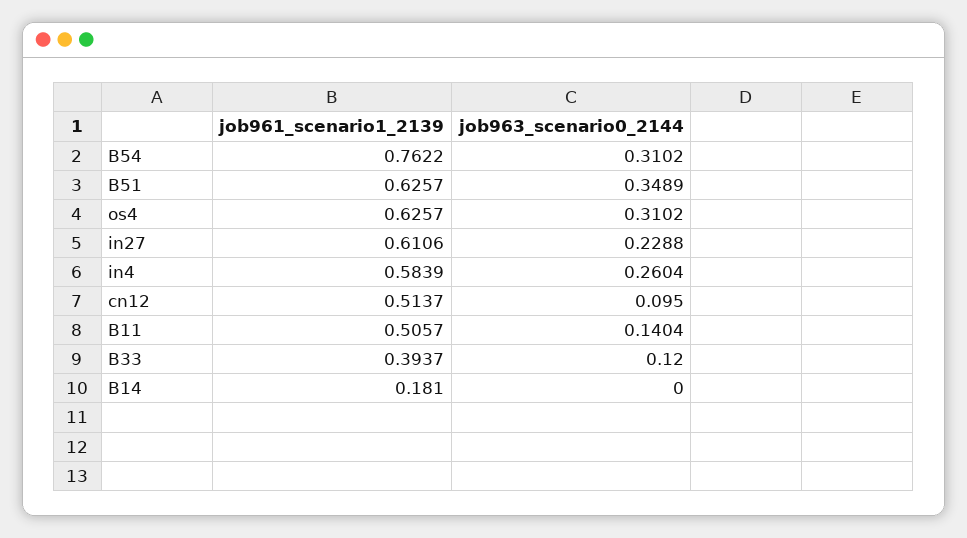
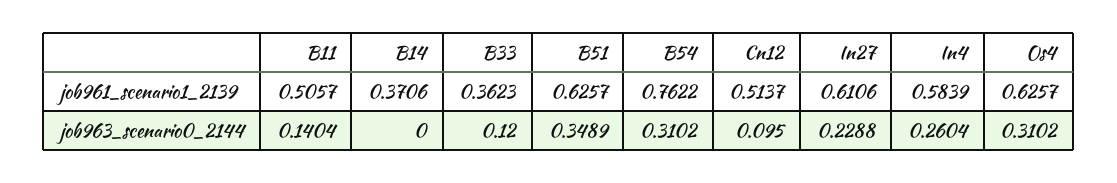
  {
    "job961_scenario1_2139": {
      "B54": 0.7622,
      "B51": 0.6257,
      "os4": 0.6257,
      "in27": 0.6106,
      "in4": 0.5839,
      "cn12": 0.5137,
      "B11": 0.5057,
-     "B33": 0.3937,
+     "B33": 0.3623,
-     "B14": 0.181
+     "B14": 0.3706
    },
    "job963_scenario0_2144": {
      "B54": 0.3102,
      "B51": 0.3489,
      "os4": 0.3102,
      "in27": 0.2288,
      "in4": 0.2604,
      "cn12": 0.095,
      "B11": 0.1404,
      "B33": 0.12,
      "B14": 0
    }
  }

